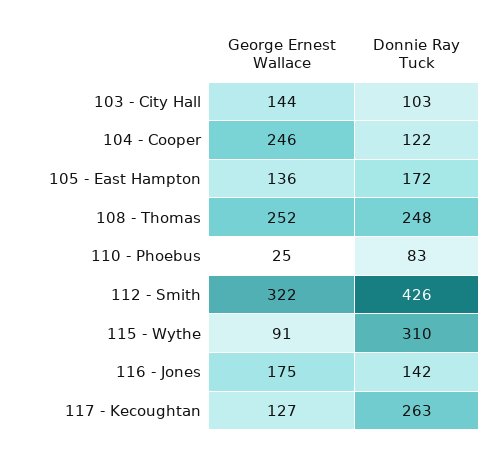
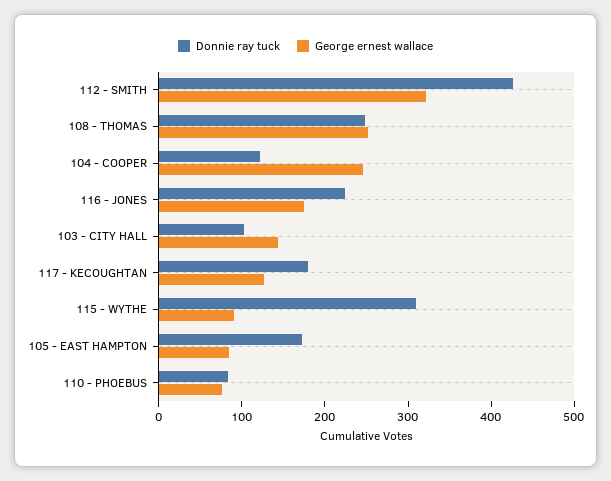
  {
    "George Ernest Wallace": {
      "103 - City Hall": 144,
      "104 - Cooper": 246,
-     "105 - East Hampton": 136,
+     "105 - East Hampton": 80,
      "108 - Thomas": 252,
-     "110 - Phoebus": 25,
+     "110 - Phoebus": 80,
      "112 - Smith": 322,
      "115 - Wythe": 91,
      "116 - Jones": 175,
      "117 - Kecoughtan": 127
    },
    "Donnie Ray Tuck": {
      "103 - City Hall": 103,
      "104 - Cooper": 122,
      "105 - East Hampton": 172,
      "108 - Thomas": 248,
      "110 - Phoebus": 83,
      "112 - Smith": 426,
      "115 - Wythe": 310,
-     "116 - Jones": 142,
+     "116 - Jones": 220,
-     "117 - Kecoughtan": 263
+     "117 - Kecoughtan": 180
    }
  }

